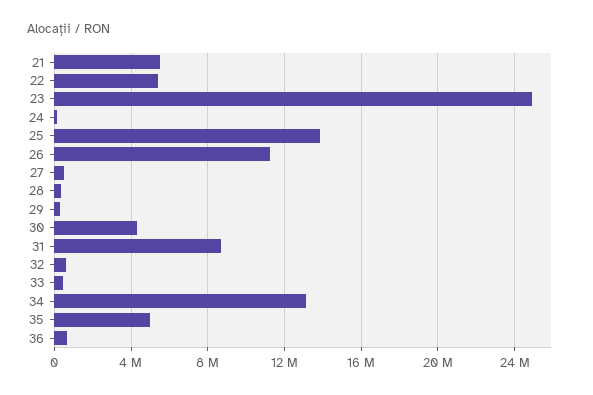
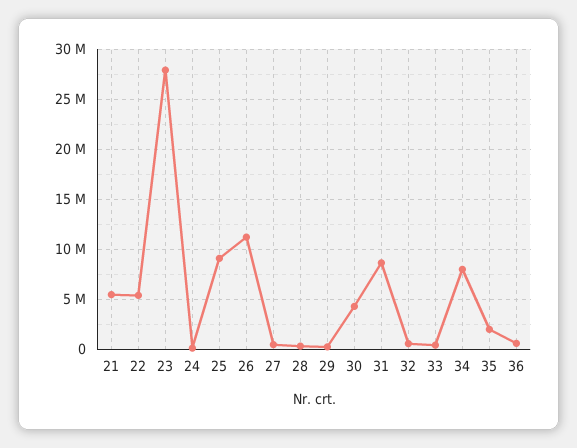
  {
    "21": 5500000,
    "22": 5500000,
-   "23": 25000000,
+   "23": 28000000,
    "24": 0,
-   "25": 14000000,
+   "25": 9000000,
    "26": 11000000,
    "27": 500000,
    "28": 500000,
    "29": 500000,
    "30": 4500000,
    "31": 8500000,
    "32": 500000,
    "33": 500000,
-   "34": 13000000,
+   "34": 8000000,
-   "35": 5000000,
+   "35": 2000000,
    "36": 500000
  }

